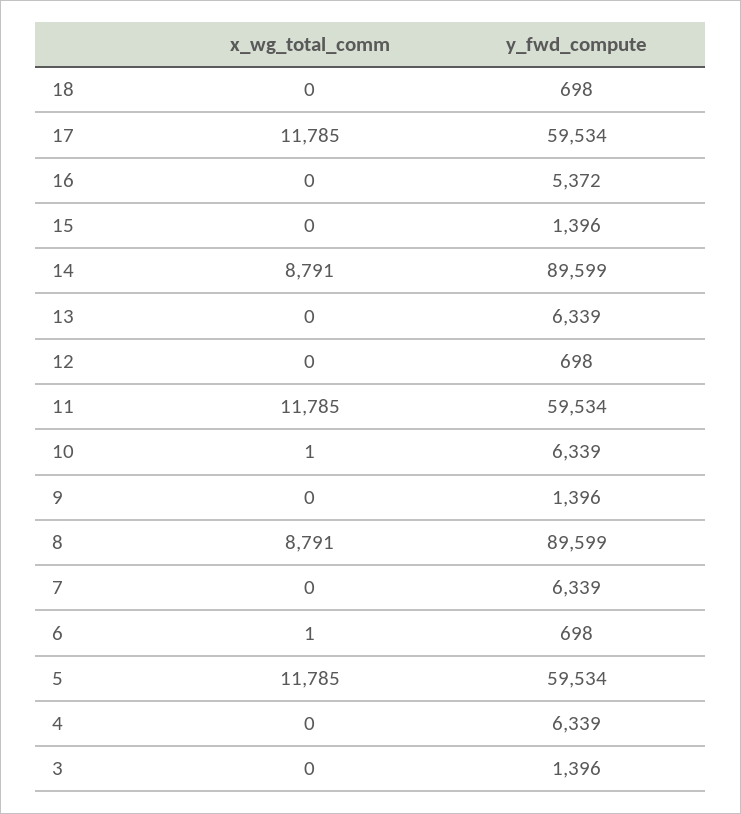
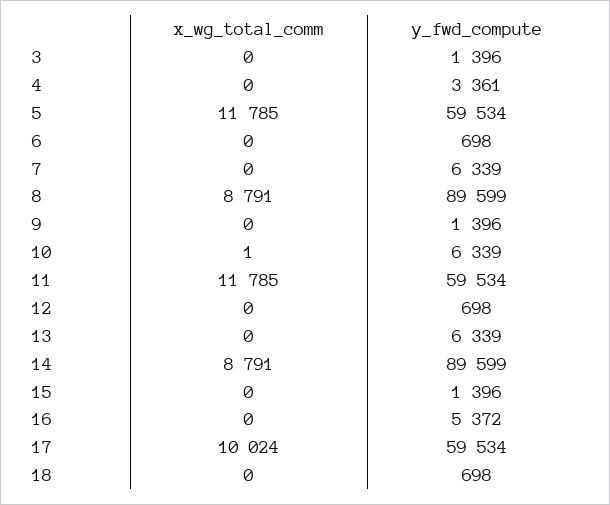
  {
    "x_wg_total_comm": {
      "18": 0,
-     "17": 11785,
+     "17": 10024,
      "16": 0,
      "15": 0,
      "14": 8791,
      "13": 0,
      "12": 0,
      "11": 11785,
      "10": 1,
      "9": 0,
      "8": 8791,
      "7": 0,
-     "6": 1,
+     "6": 0,
      "5": 11785,
      "4": 0,
      "3": 0
    },
    "y_fwd_compute": {
      "18": 698,
      "17": 59534,
      "16": 5372,
      "15": 1396,
      "14": 89599,
      "13": 6339,
      "12": 698,
      "11": 59534,
      "10": 6339,
      "9": 1396,
      "8": 89599,
      "7": 6339,
      "6": 698,
      "5": 59534,
-     "4": 6339,
+     "4": 3361,
      "3": 1396
    }
  }

